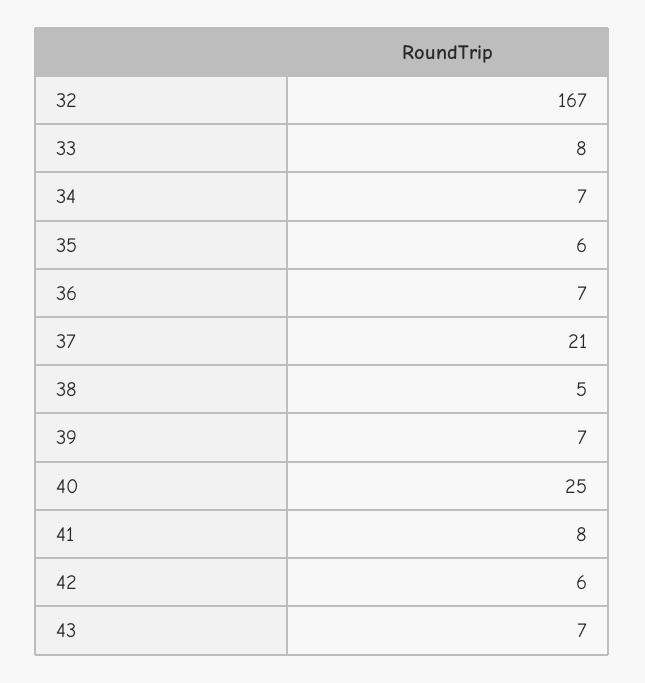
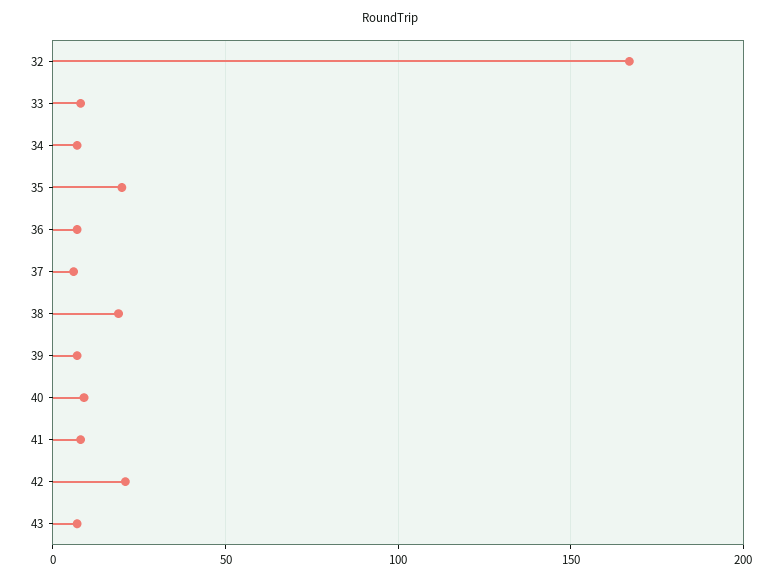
  {
    "32": 167,
    "33": 8,
    "34": 7,
-   "35": 6,
+   "35": 20,
    "36": 7,
-   "37": 21,
+   "37": 5,
-   "38": 5,
+   "38": 20,
    "39": 7,
-   "40": 25,
+   "40": 10,
    "41": 8,
-   "42": 6,
+   "42": 20,
    "43": 7
  }

